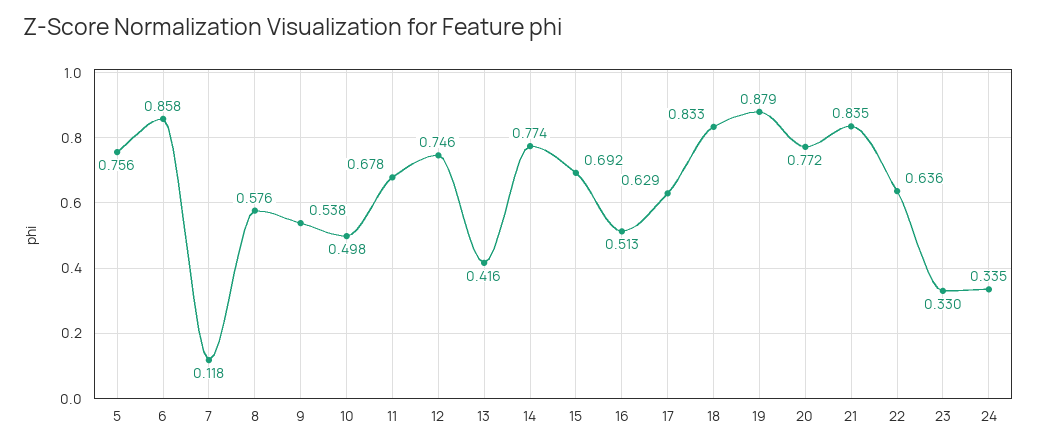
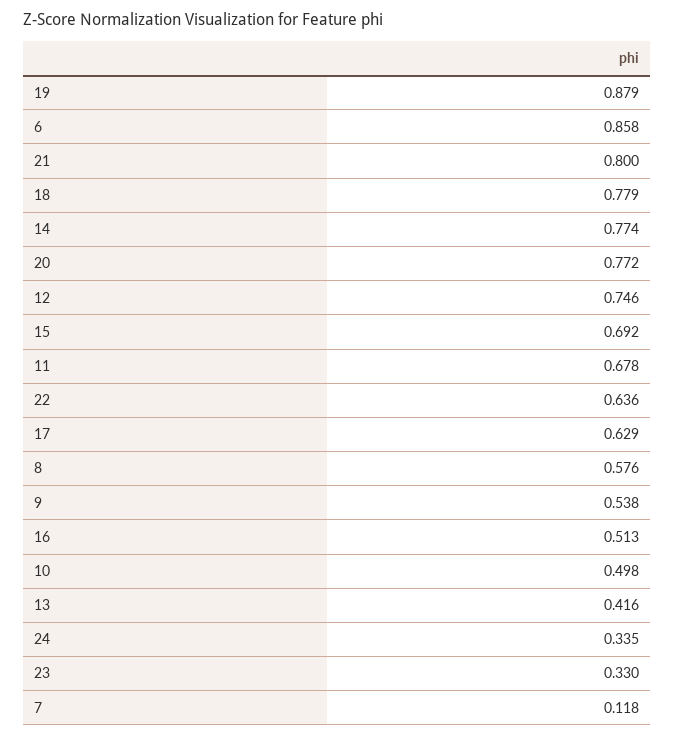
  {
-   "5": 0.756,
    "6": 0.858,
    "7": 0.118,
    "8": 0.576,
    "9": 0.538,
    "10": 0.498,
    "11": 0.678,
    "12": 0.746,
    "13": 0.416,
    "14": 0.774,
    "15": 0.692,
    "16": 0.513,
    "17": 0.629,
-   "18": 0.833,
+   "18": 0.779,
    "19": 0.879,
    "20": 0.772,
-   "21": 0.835,
+   "21": 0.8,
    "22": 0.636,
    "23": 0.33,
    "24": 0.335
  }

